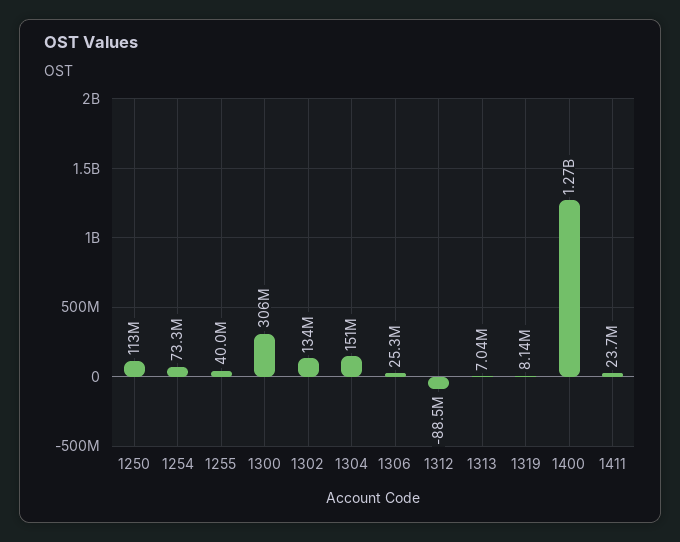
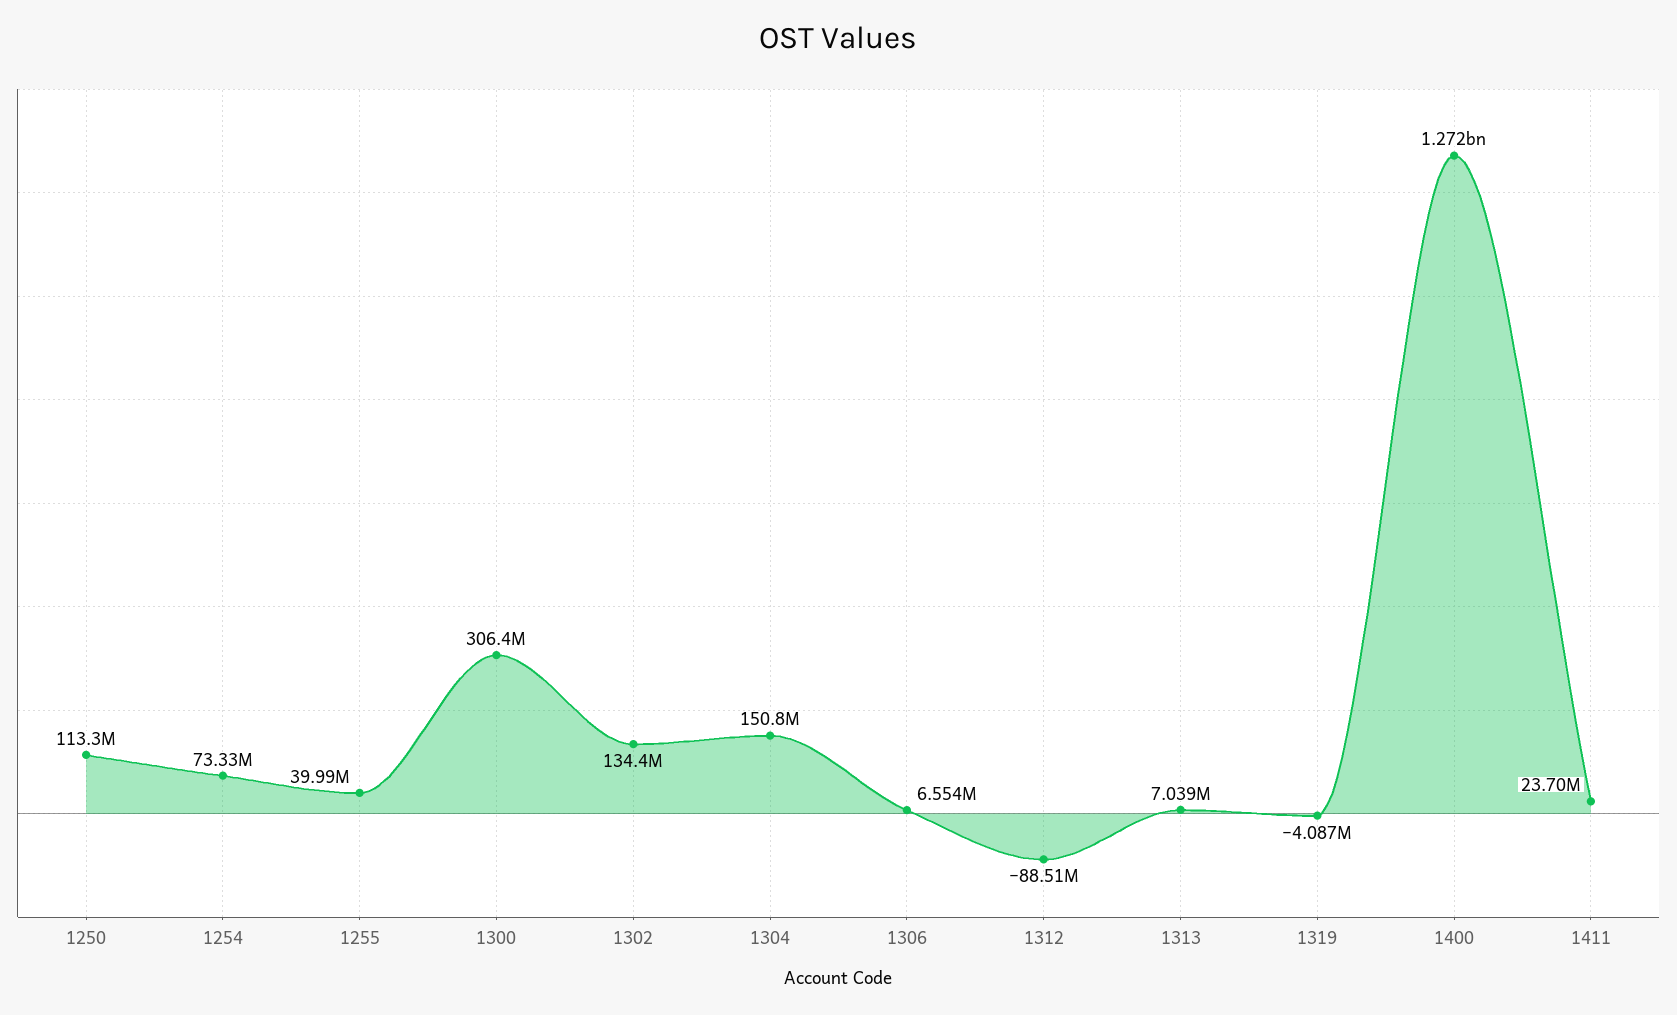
  {
    "1250": 113300000,
    "1254": 73330000,
    "1255": 39990000,
    "1300": 306400000,
    "1302": 134400000,
    "1304": 150800000,
-   "1306": 25300000,
+   "1306": 6554000,
    "1312": -88510000,
    "1313": 7039000,
-   "1319": 8140000,
+   "1319": -4087000,
    "1400": 1272000000,
    "1411": 23700000
  }

